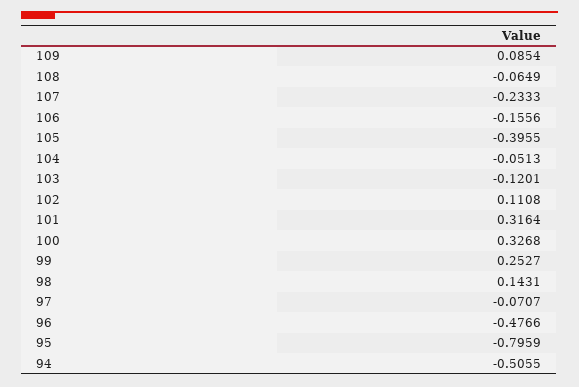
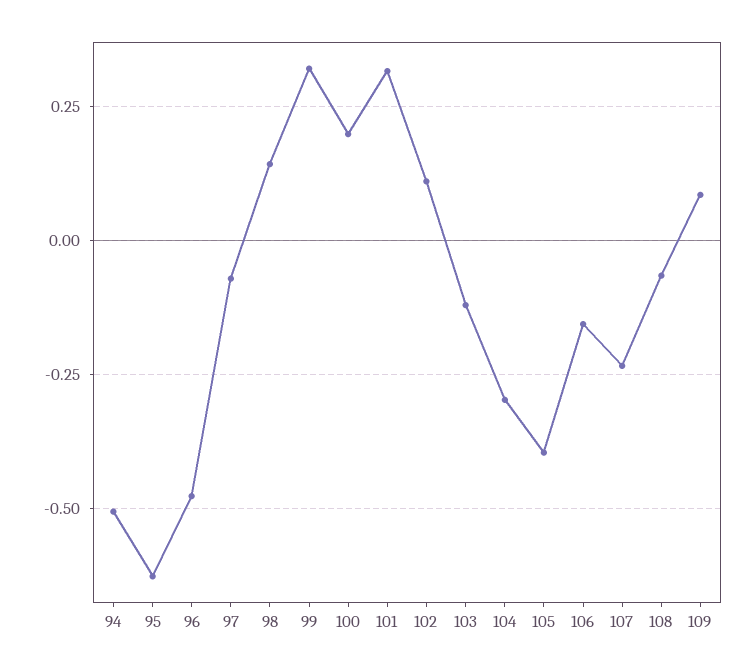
  {
    "109": 0.0854,
    "108": -0.0649,
    "107": -0.2333,
    "106": -0.1556,
    "105": -0.3955,
-   "104": -0.0513,
+   "104": -0.3,
    "103": -0.1201,
    "102": 0.1108,
    "101": 0.3164,
-   "100": 0.3268,
+   "100": 0.2,
-   "99": 0.2527,
+   "99": 0.325,
    "98": 0.1431,
    "97": -0.0707,
    "96": -0.4766,
-   "95": -0.7959,
+   "95": -0.625,
    "94": -0.5055
  }

